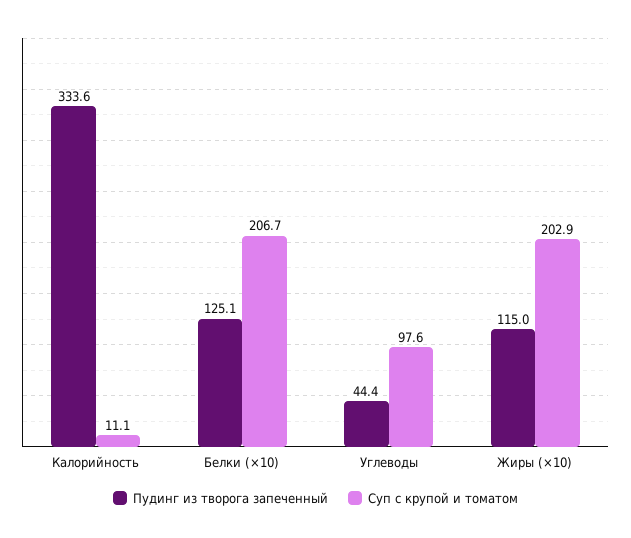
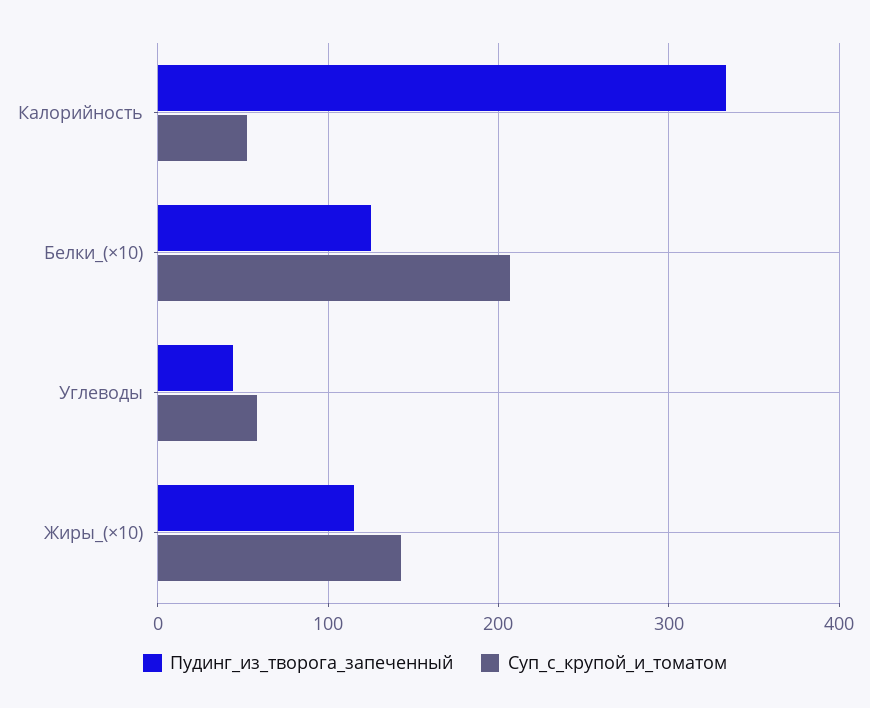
  {
    "Пудинг из творога запеченный": {
      "Калорийность": 333.6,
      "Белки (×10)": 125.1,
      "Углеводы": 44.4,
      "Жиры (×10)": 115
    },
    "Суп с крупой и томатом": {
-     "Калорийность": 11.1,
+     "Калорийность": 50,
      "Белки (×10)": 206.7,
-     "Углеводы": 97.6,
+     "Углеводы": 60,
-     "Жиры (×10)": 202.9
+     "Жиры (×10)": 140
    }
  }

